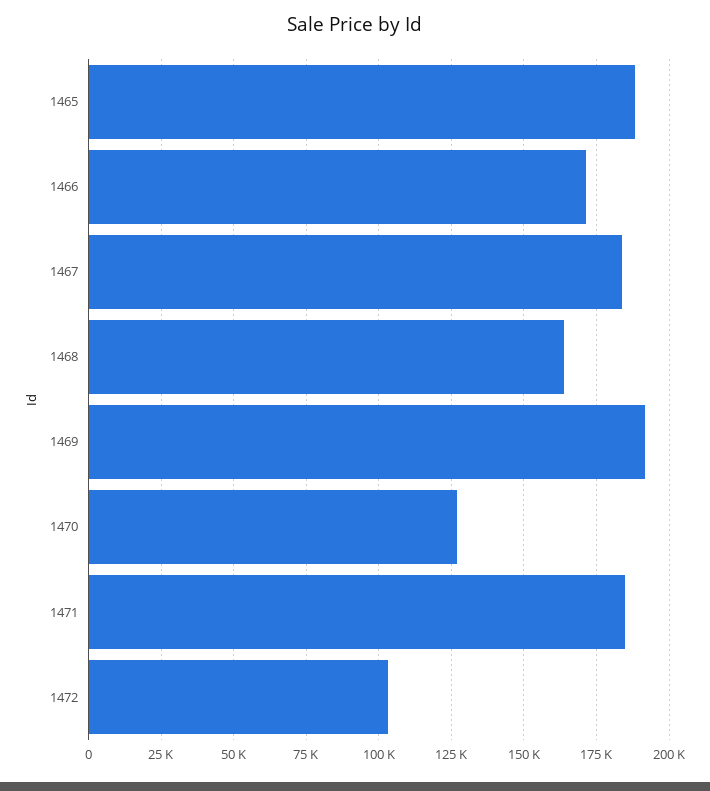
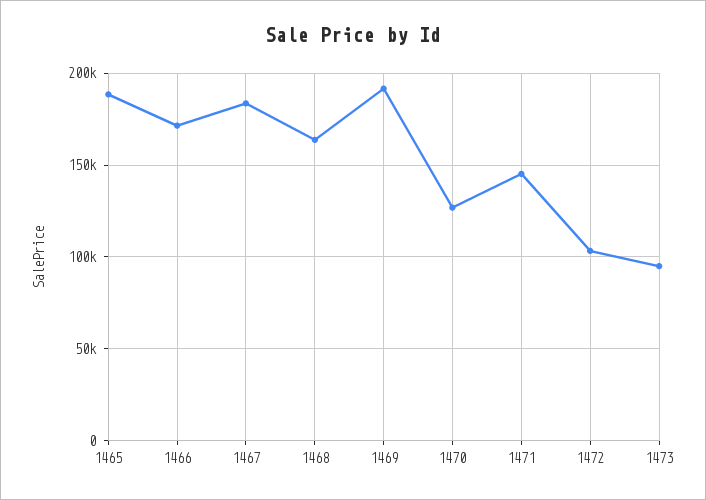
  {
    "1465": 187500,
    "1466": 172500,
    "1467": 182500,
    "1468": 162500,
    "1469": 192500,
    "1470": 127500,
-   "1471": 185000,
+   "1471": 145000,
-   "1472": 102500
+   "1472": 102500,
+   "1473": 95000
  }

